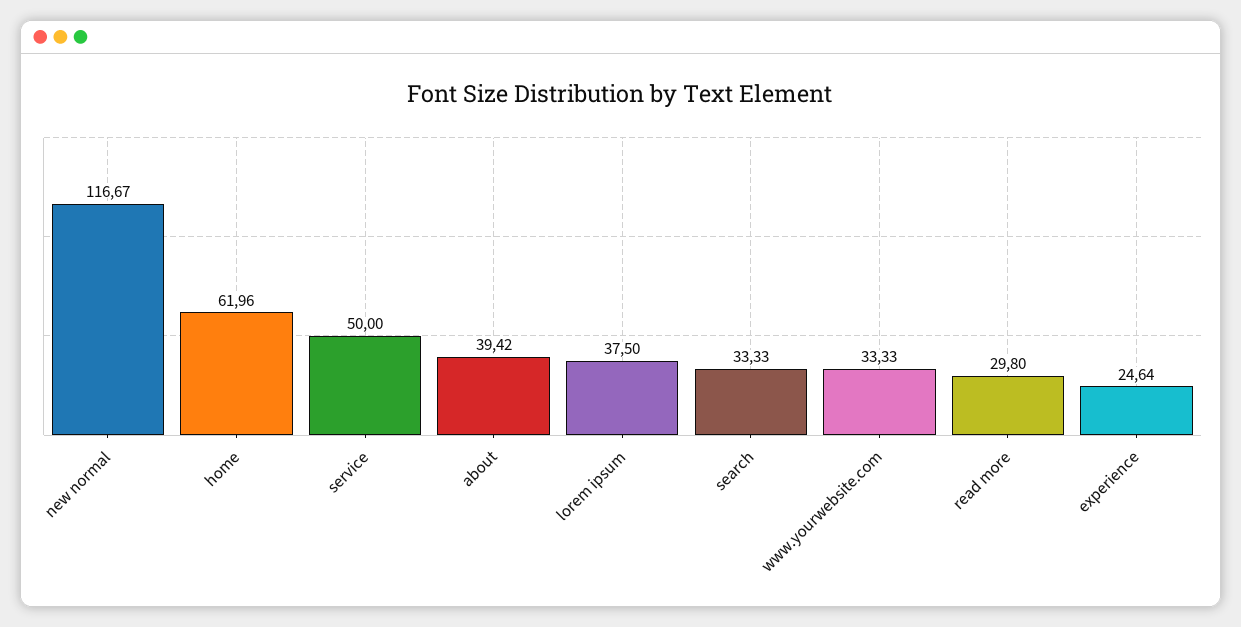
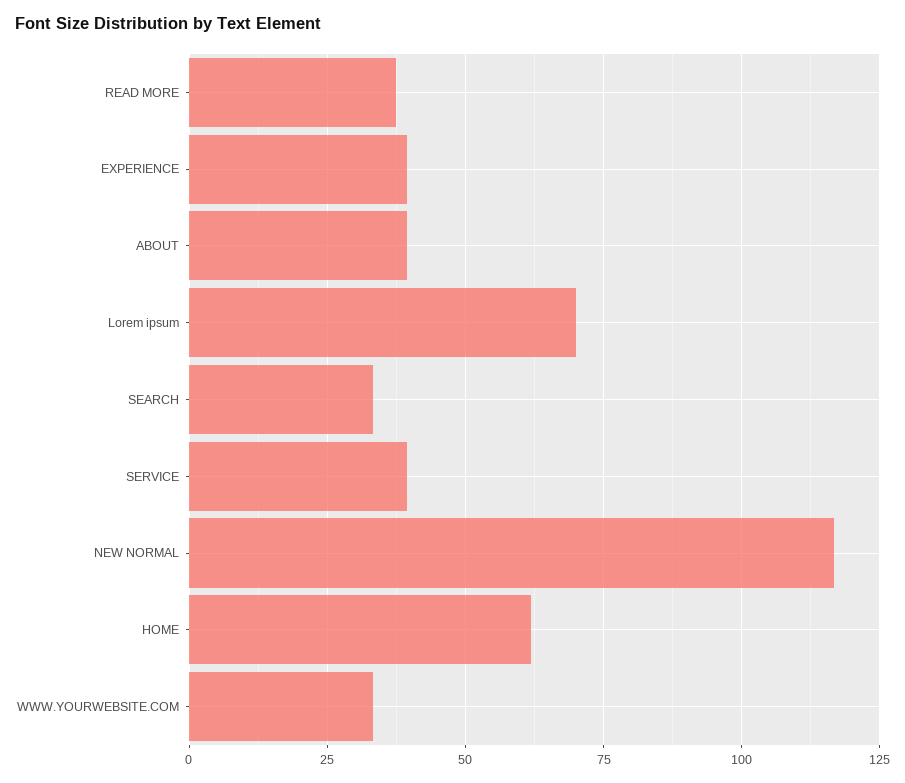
  {
    "new normal": 116.67,
    "home": 61.96,
-   "service": 50,
+   "service": 40,
    "about": 39.42,
-   "lorem ipsum": 37.5,
+   "lorem ipsum": 70,
    "search": 33.33,
    "www.yourwebsite.com": 33.33,
-   "read more": 29.8,
+   "read more": 37.5,
-   "experience": 24.64
+   "experience": 40
  }

